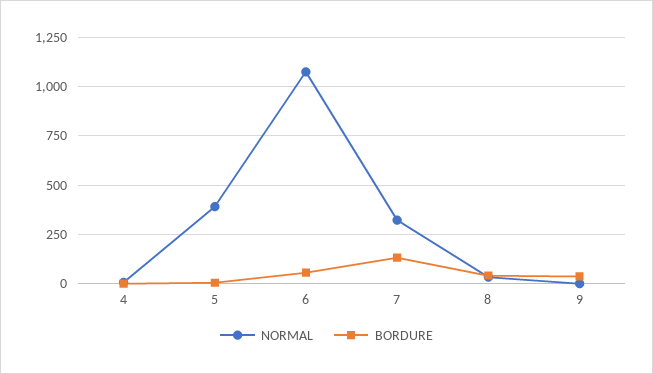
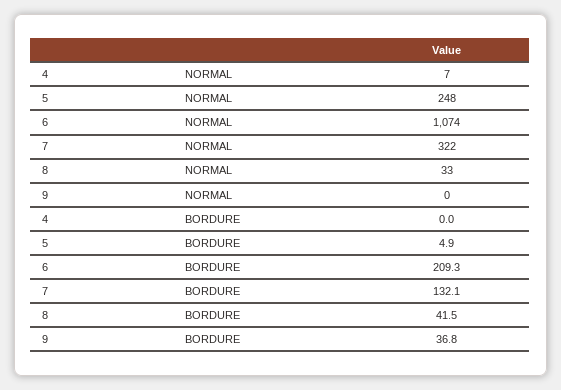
  {
    "NORMAL": {
      "4": 7,
-     "5": 400,
+     "5": 248,
      "6": 1074,
      "7": 322,
      "8": 33,
      "9": 0
    },
    "BORDURE": {
      "4": 0,
      "5": 4.9,
-     "6": 50,
+     "6": 209.3,
      "7": 132.1,
      "8": 41.5,
      "9": 36.8
    }
  }

